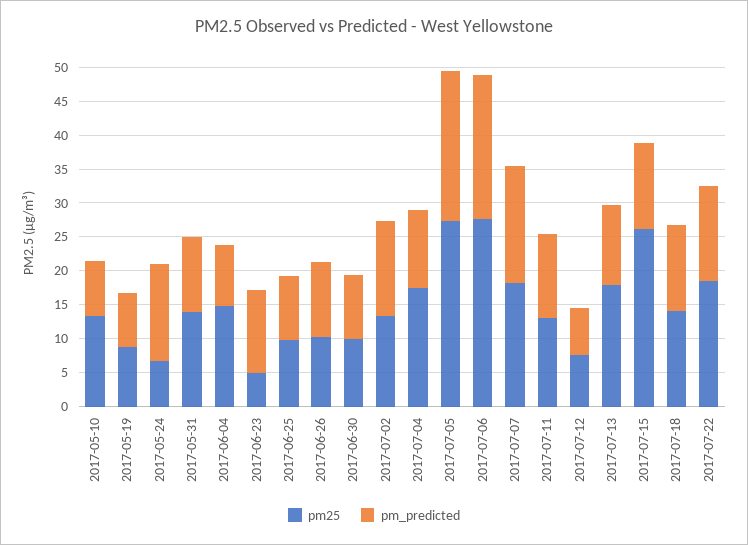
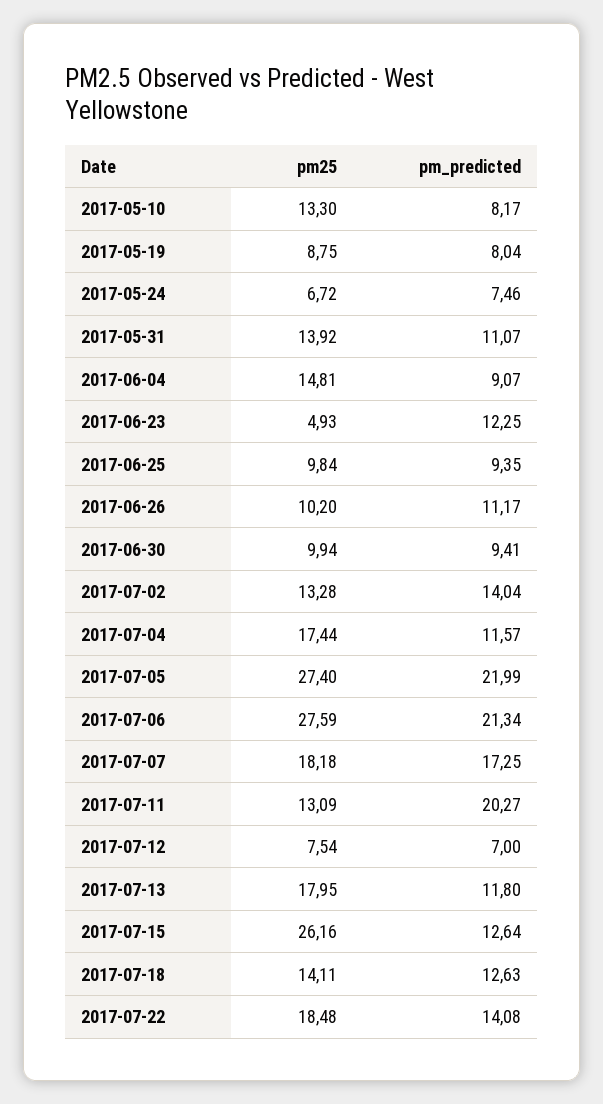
  {
    "pm25": {
      "2017-05-10": 13.3,
      "2017-05-19": 8.75,
      "2017-05-24": 6.72,
      "2017-05-31": 13.92,
      "2017-06-04": 14.81,
      "2017-06-23": 4.93,
      "2017-06-25": 9.84,
      "2017-06-26": 10.2,
      "2017-06-30": 9.94,
      "2017-07-02": 13.28,
      "2017-07-04": 17.44,
      "2017-07-05": 27.4,
      "2017-07-06": 27.59,
      "2017-07-07": 18.18,
      "2017-07-11": 13.09,
      "2017-07-12": 7.54,
      "2017-07-13": 17.95,
      "2017-07-15": 26.16,
      "2017-07-18": 14.11,
      "2017-07-22": 18.48
    },
    "pm_predicted": {
      "2017-05-10": 8.17,
      "2017-05-19": 8.04,
-     "2017-05-24": 15,
+     "2017-05-24": 7.46,
      "2017-05-31": 11.07,
      "2017-06-04": 9.07,
      "2017-06-23": 12.25,
      "2017-06-25": 9.35,
      "2017-06-26": 11.17,
      "2017-06-30": 9.41,
      "2017-07-02": 14.04,
      "2017-07-04": 11.57,
      "2017-07-05": 21.99,
      "2017-07-06": 21.34,
      "2017-07-07": 17.25,
-     "2017-07-11": 12.5,
+     "2017-07-11": 20.27,
      "2017-07-12": 7,
      "2017-07-13": 11.8,
      "2017-07-15": 12.64,
      "2017-07-18": 12.63,
      "2017-07-22": 14.08
    }
  }

